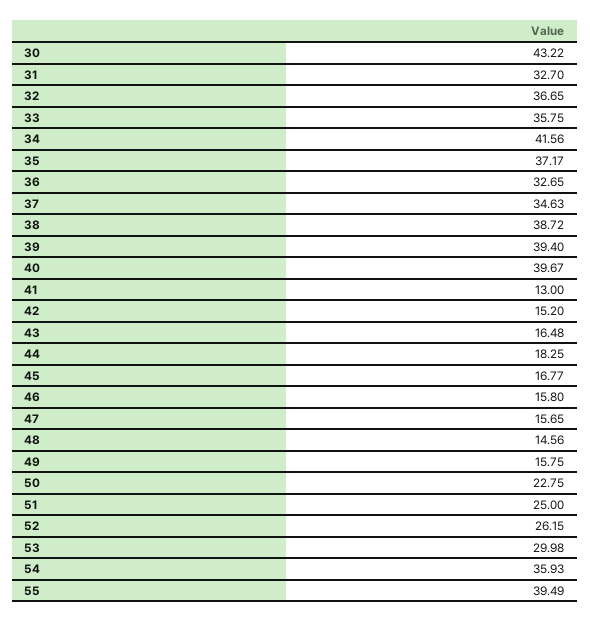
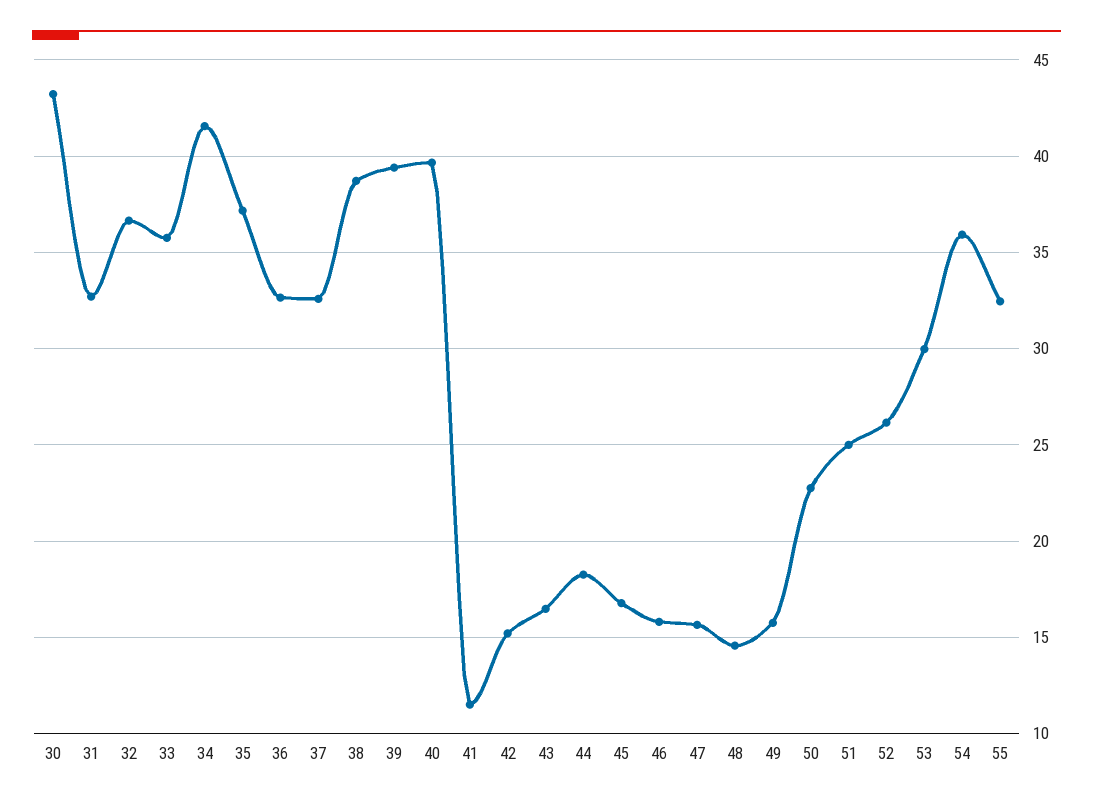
  {
    "30": 43.22,
    "31": 32.7,
    "32": 36.65,
    "33": 35.75,
    "34": 41.56,
    "35": 37.17,
    "36": 32.65,
-   "37": 34.63,
+   "37": 32.5,
    "38": 38.72,
    "39": 39.4,
    "40": 39.67,
-   "41": 13,
+   "41": 11.5,
    "42": 15.2,
    "43": 16.48,
    "44": 18.25,
    "45": 16.77,
    "46": 15.8,
    "47": 15.65,
    "48": 14.56,
    "49": 15.75,
    "50": 22.75,
    "51": 25,
    "52": 26.15,
    "53": 29.98,
    "54": 35.93,
-   "55": 39.49
+   "55": 32.5
  }

